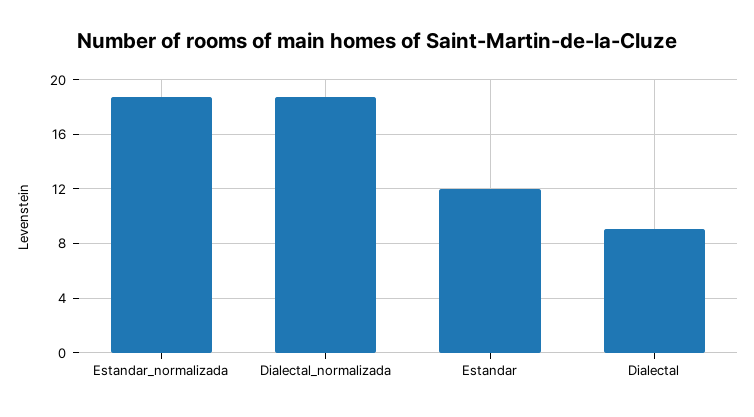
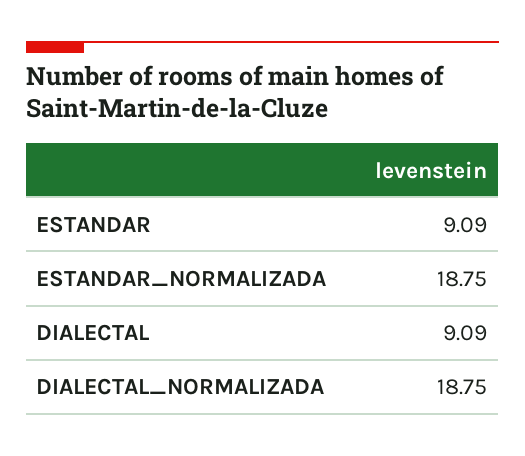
  {
    "Estandar_normalizada": 18.75,
    "Dialectal_normalizada": 18.75,
-   "Estandar": 12,
+   "Estandar": 9.09,
    "Dialectal": 9.09
  }

